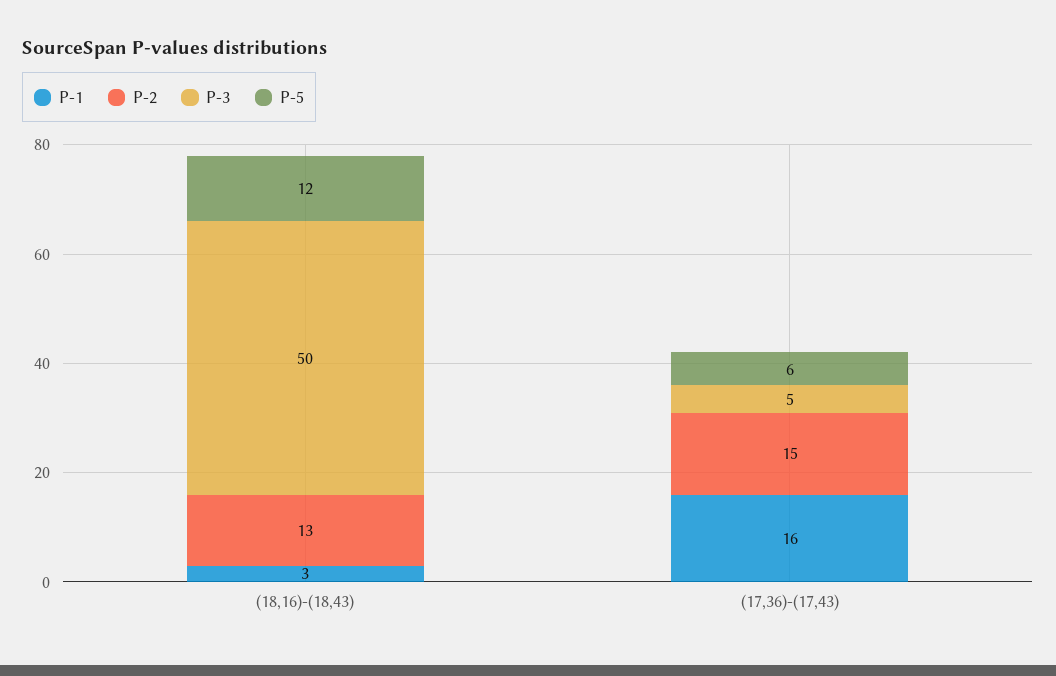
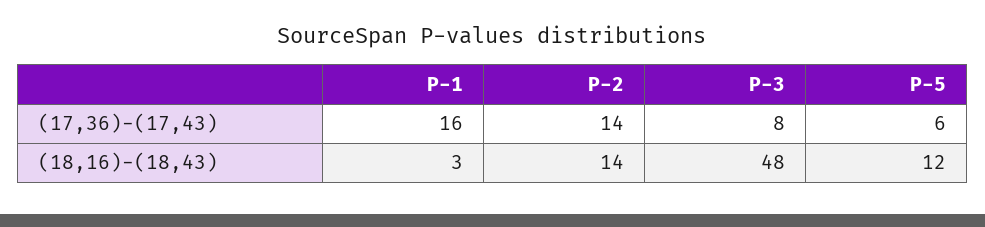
  {
    "P-1": {
      "(18,16)-(18,43)": 3,
      "(17,36)-(17,43)": 16
    },
    "P-2": {
-     "(18,16)-(18,43)": 13,
+     "(18,16)-(18,43)": 14,
-     "(17,36)-(17,43)": 15
+     "(17,36)-(17,43)": 14
    },
    "P-3": {
-     "(18,16)-(18,43)": 50,
+     "(18,16)-(18,43)": 48,
-     "(17,36)-(17,43)": 5
+     "(17,36)-(17,43)": 8
    },
    "P-5": {
      "(18,16)-(18,43)": 12,
      "(17,36)-(17,43)": 6
    }
  }

